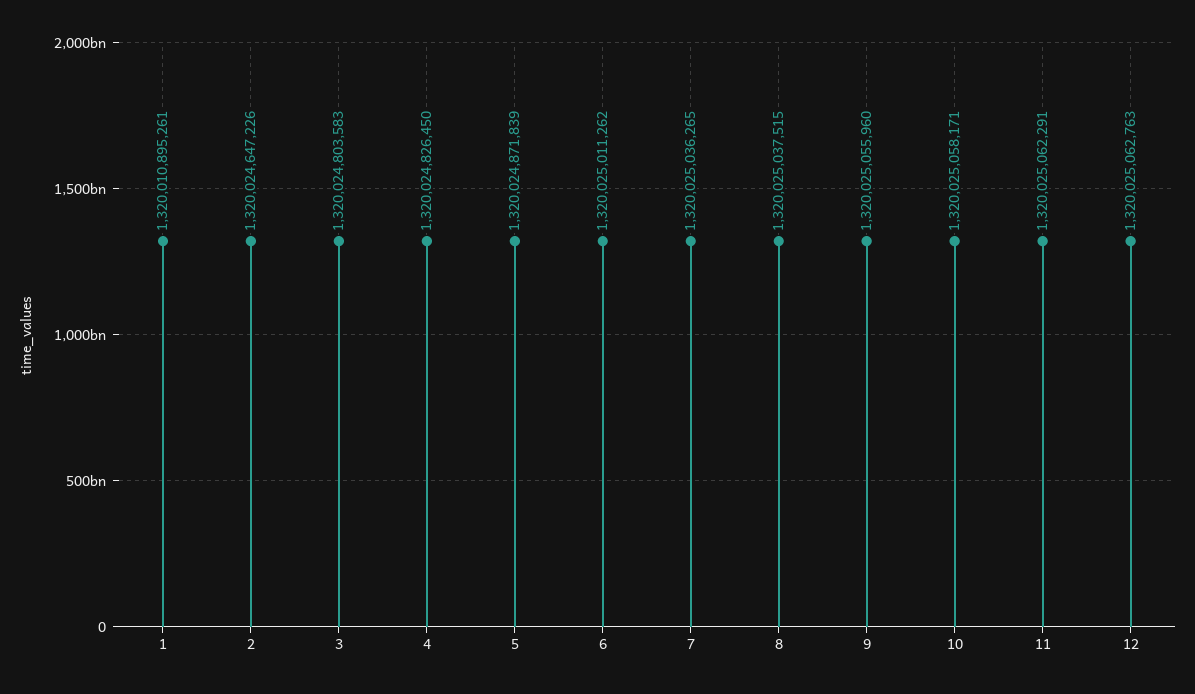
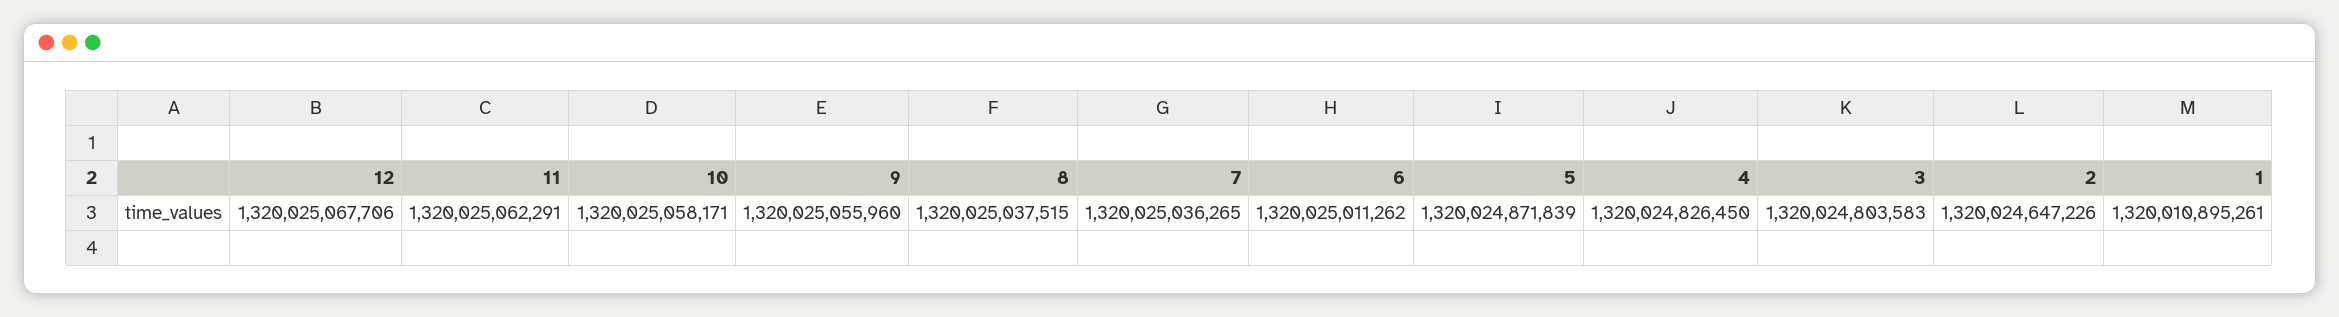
  {
    "1": 1320010895261,
    "2": 1320024647226,
    "3": 1320024803583,
    "4": 1320024826450,
    "5": 1320024871839,
    "6": 1320025011262,
    "7": 1320025036265,
    "8": 1320025037515,
    "9": 1320025055960,
    "10": 1320025058171,
    "11": 1320025062291,
-   "12": 1320025062763
+   "12": 1320025067706
  }

